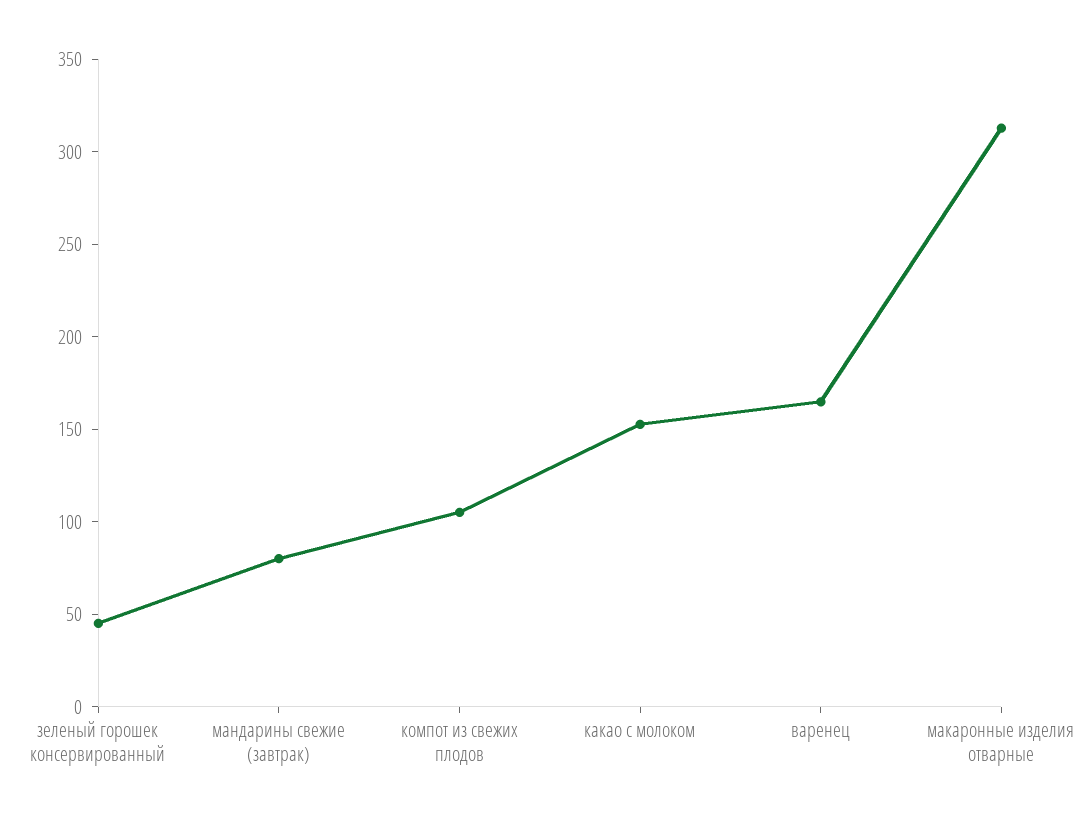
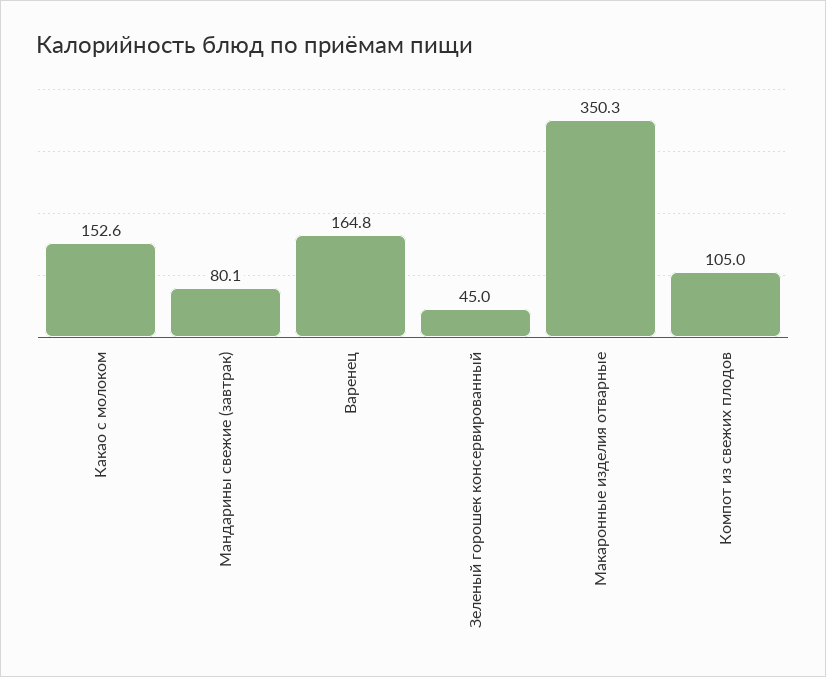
  {
    "зеленый горошек консервированный": 45,
    "мандарины свежие (завтрак)": 80.1,
    "компот из свежих плодов": 105,
    "какао с молоком": 152.6,
    "варенец": 164.8,
-   "макаронные изделия отварные": 310
+   "макаронные изделия отварные": 350.3
  }

